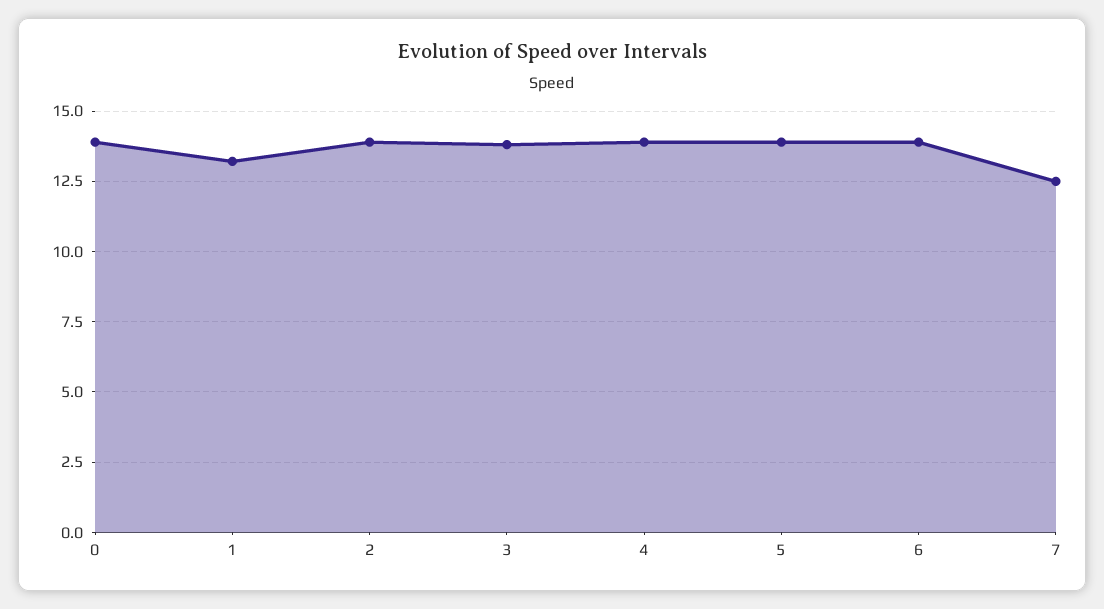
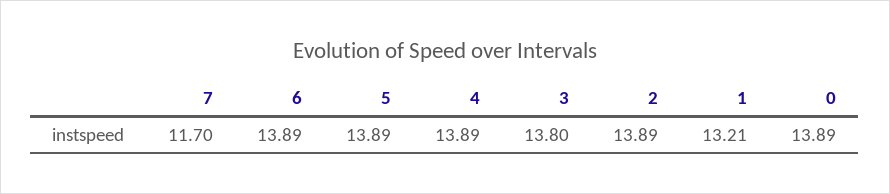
  {
    "0": 13.89,
    "1": 13.21,
    "2": 13.89,
    "3": 13.8,
    "4": 13.89,
    "5": 13.89,
    "6": 13.89,
-   "7": 12.5
+   "7": 11.7
  }

